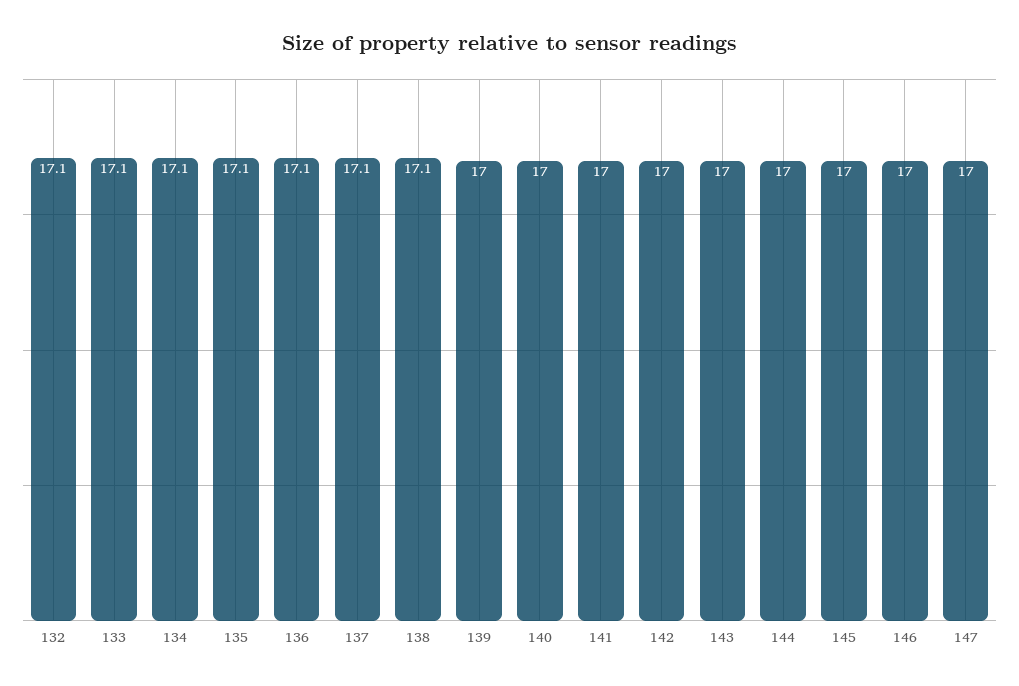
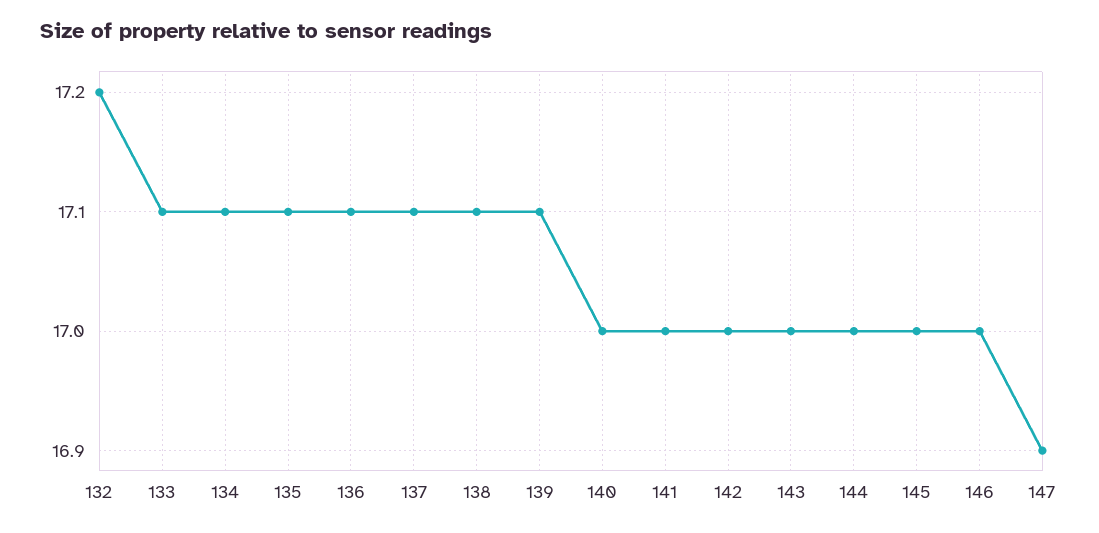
  {
-   "132": 17.1,
+   "132": 17.2,
    "133": 17.1,
    "134": 17.1,
    "135": 17.1,
    "136": 17.1,
    "137": 17.1,
    "138": 17.1,
-   "139": 17,
+   "139": 17.1,
    "140": 17,
    "141": 17,
    "142": 17,
    "143": 17,
    "144": 17,
    "145": 17,
    "146": 17,
-   "147": 17
+   "147": 16.9
  }

